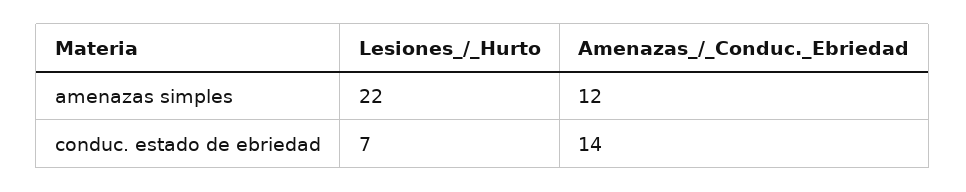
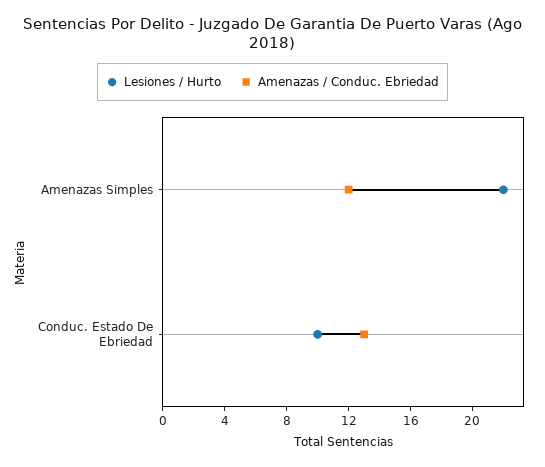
  {
    "Lesiones_/_Hurto": {
      "amenazas simples": 22,
-     "conduc. estado de ebriedad": 7
+     "conduc. estado de ebriedad": 10
    },
    "Amenazas_/_Conduc._Ebriedad": {
      "amenazas simples": 12,
-     "conduc. estado de ebriedad": 14
+     "conduc. estado de ebriedad": 13
    }
  }

